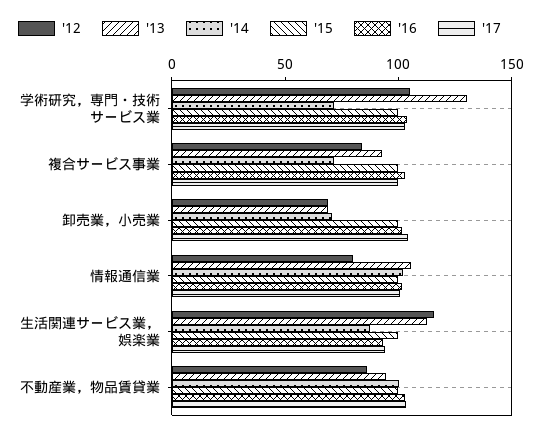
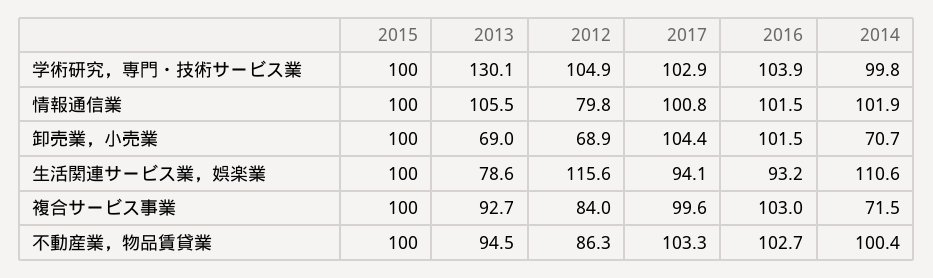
  {
    "'12": {
      "学術研究，専門・技術サービス業": 104.9,
      "複合サービス事業": 84,
      "卸売業，小売業": 68.9,
      "情報通信業": 79.8,
      "生活関連サービス業，娯楽業": 115.6,
      "不動産業，物品賃貸業": 86.3
    },
    "'13": {
      "学術研究，専門・技術サービス業": 130.1,
      "複合サービス事業": 92.7,
      "卸売業，小売業": 69,
      "情報通信業": 105.5,
-     "生活関連サービス業，娯楽業": 110,
+     "生活関連サービス業，娯楽業": 78.6,
      "不動産業，物品賃貸業": 94.5
    },
    "'14": {
-     "学術研究，専門・技術サービス業": 70,
+     "学術研究，専門・技術サービス業": 99.8,
      "複合サービス事業": 71.5,
      "卸売業，小売業": 70.7,
      "情報通信業": 101.9,
-     "生活関連サービス業，娯楽業": 90,
+     "生活関連サービス業，娯楽業": 110.6,
      "不動産業，物品賃貸業": 100.4
    },
    "'15": {
      "学術研究，専門・技術サービス業": 100,
      "複合サービス事業": 100,
      "卸売業，小売業": 100,
      "情報通信業": 100,
      "生活関連サービス業，娯楽業": 100,
      "不動産業，物品賃貸業": 100
    },
    "'16": {
      "学術研究，専門・技術サービス業": 103.9,
      "複合サービス事業": 103,
      "卸売業，小売業": 101.5,
      "情報通信業": 101.5,
      "生活関連サービス業，娯楽業": 93.2,
      "不動産業，物品賃貸業": 102.7
    },
    "'17": {
      "学術研究，専門・技術サービス業": 102.9,
      "複合サービス事業": 99.6,
      "卸売業，小売業": 104.4,
      "情報通信業": 100.8,
      "生活関連サービス業，娯楽業": 94.1,
      "不動産業，物品賃貸業": 103.3
    }
  }

